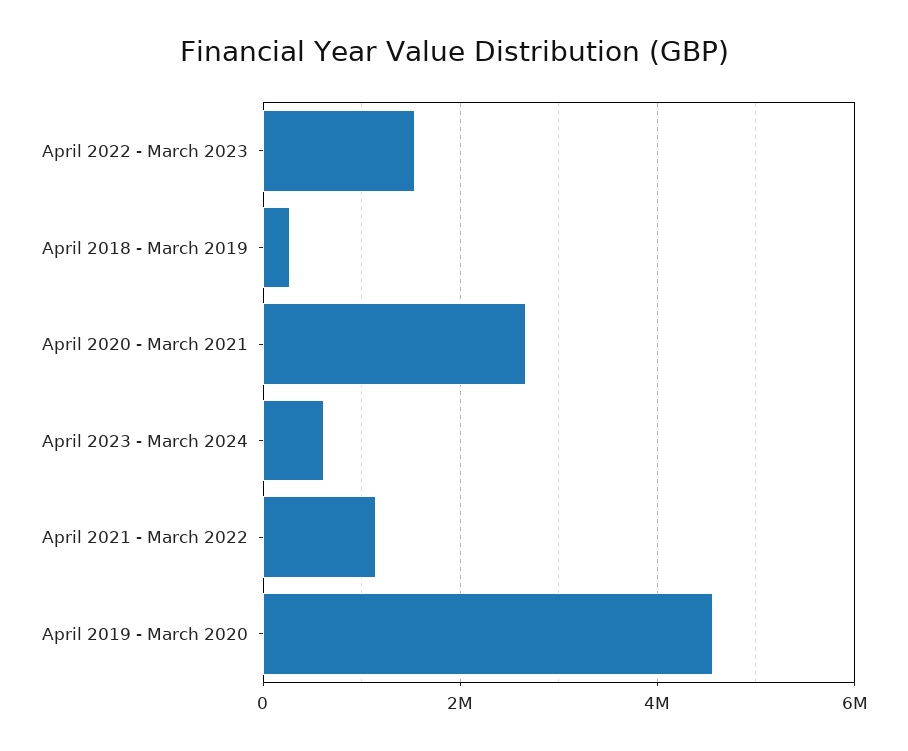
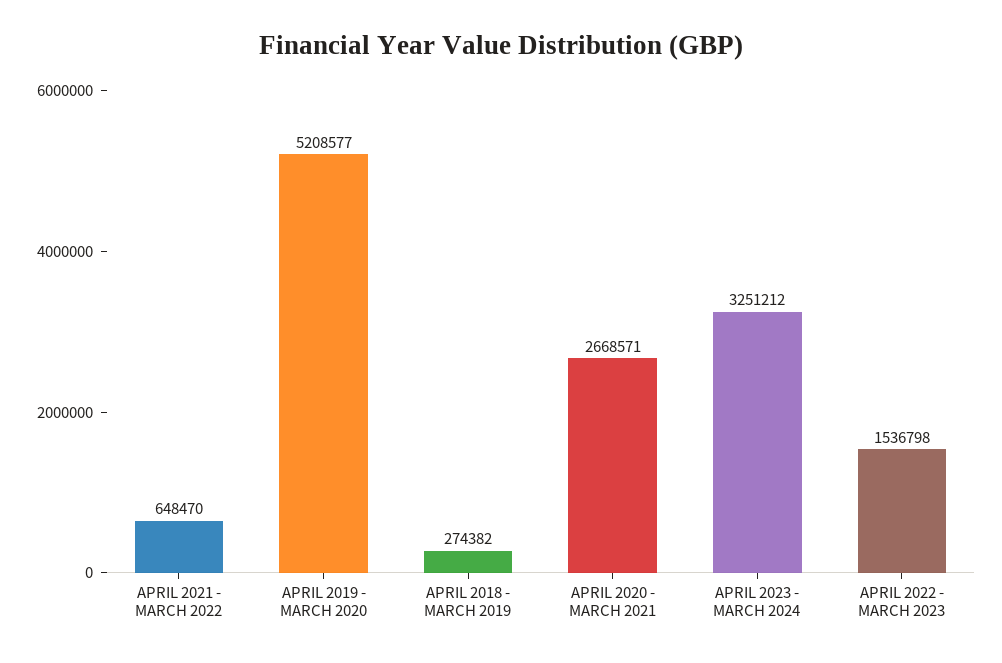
  {
    "April 2022 - March 2023": 1536798,
    "April 2018 - March 2019": 274382,
    "April 2020 - March 2021": 2668571,
-   "April 2023 - March 2024": 600000,
+   "April 2023 - March 2024": 3251212,
-   "April 2021 - March 2022": 1200000,
+   "April 2021 - March 2022": 648470,
-   "April 2019 - March 2020": 4600000
+   "April 2019 - March 2020": 5208577
  }

